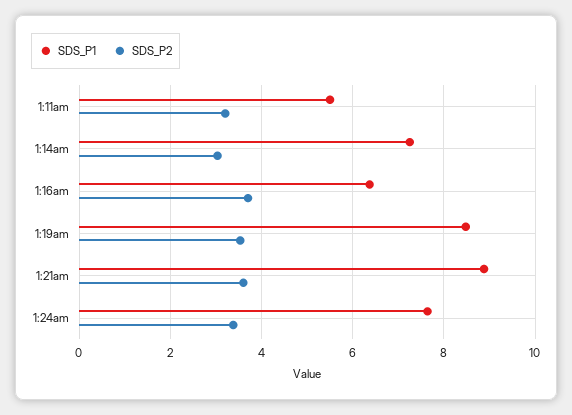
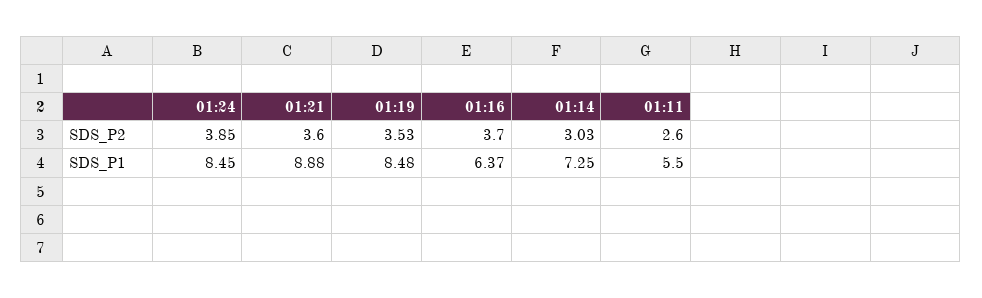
  {
    "SDS_P1": {
      "1:11am": 5.5,
      "1:14am": 7.25,
      "1:16am": 6.37,
      "1:19am": 8.48,
      "1:21am": 8.88,
-     "1:24am": 7.6
+     "1:24am": 8.45
    },
    "SDS_P2": {
-     "1:11am": 3.2,
+     "1:11am": 2.6,
      "1:14am": 3.03,
      "1:16am": 3.7,
      "1:19am": 3.53,
      "1:21am": 3.6,
-     "1:24am": 3.4
+     "1:24am": 3.85
    }
  }

